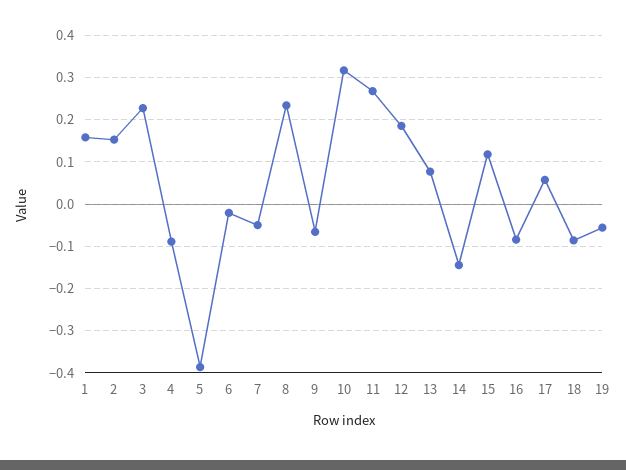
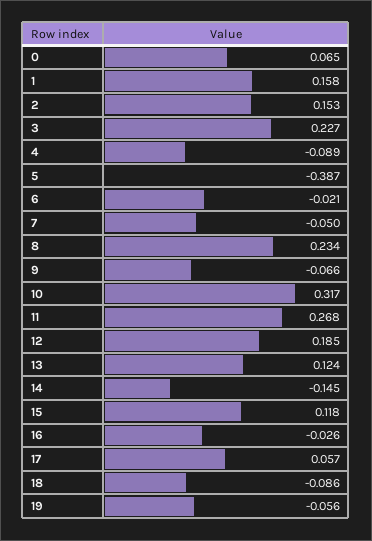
  {
    "1": 0.158,
    "2": 0.153,
    "3": 0.227,
    "4": -0.089,
    "5": -0.387,
    "6": -0.021,
    "7": -0.05,
    "8": 0.234,
    "9": -0.066,
    "10": 0.317,
    "11": 0.268,
    "12": 0.185,
-   "13": 0.08,
+   "13": 0.124,
    "14": -0.145,
    "15": 0.118,
-   "16": -0.08,
+   "16": -0.026,
    "17": 0.057,
    "18": -0.086,
-   "19": -0.056
+   "19": -0.056,
+   "0": 0.065
  }

